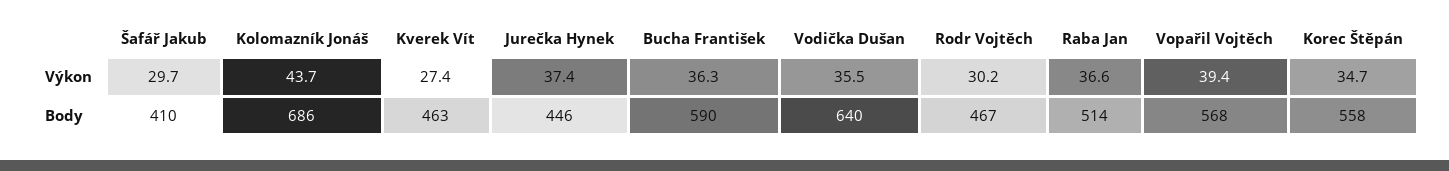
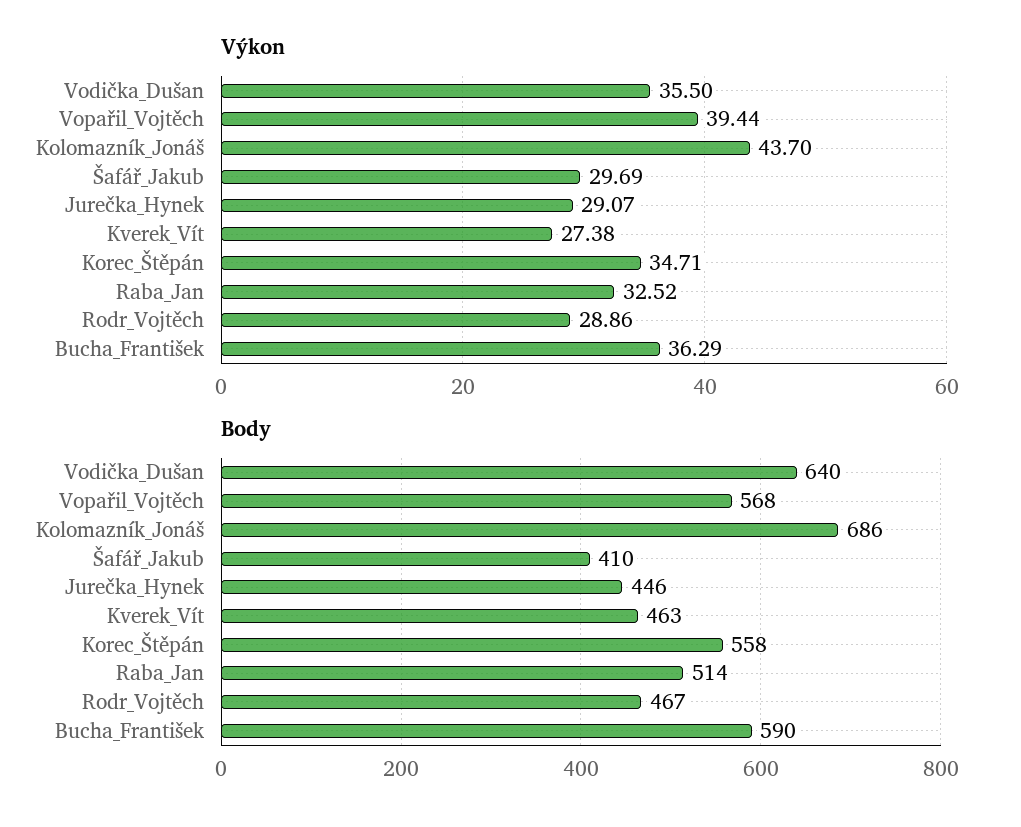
  {
    "Výkon": {
      "Šafář Jakub": 29.69,
      "Kolomazník Jonáš": 43.7,
      "Kverek Vít": 27.38,
-     "Jurečka Hynek": 37.4,
+     "Jurečka Hynek": 29.07,
      "Bucha František": 36.29,
      "Vodička Dušan": 35.5,
-     "Rodr Vojtěch": 30.2,
+     "Rodr Vojtěch": 28.86,
-     "Raba Jan": 36.6,
+     "Raba Jan": 32.52,
      "Vopařil Vojtěch": 39.44,
      "Korec Štěpán": 34.71
    },
    "Body": {
      "Šafář Jakub": 410,
      "Kolomazník Jonáš": 686,
      "Kverek Vít": 463,
      "Jurečka Hynek": 446,
      "Bucha František": 590,
      "Vodička Dušan": 640,
      "Rodr Vojtěch": 467,
      "Raba Jan": 514,
      "Vopařil Vojtěch": 568,
      "Korec Štěpán": 558
    }
  }

